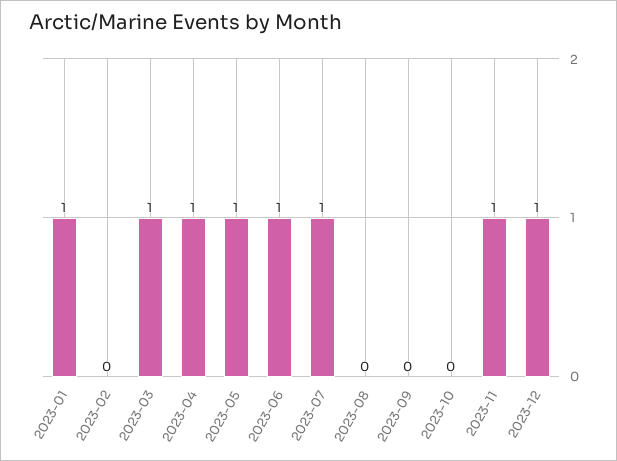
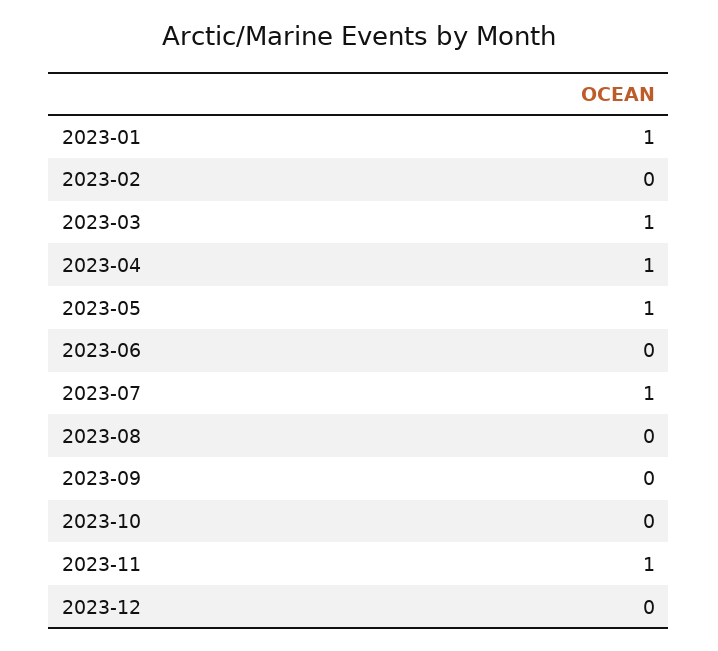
  {
    "2023-01": 1,
    "2023-02": 0,
    "2023-03": 1,
    "2023-04": 1,
    "2023-05": 1,
-   "2023-06": 1,
+   "2023-06": 0,
    "2023-07": 1,
    "2023-08": 0,
    "2023-09": 0,
    "2023-10": 0,
    "2023-11": 1,
-   "2023-12": 1
+   "2023-12": 0
  }

